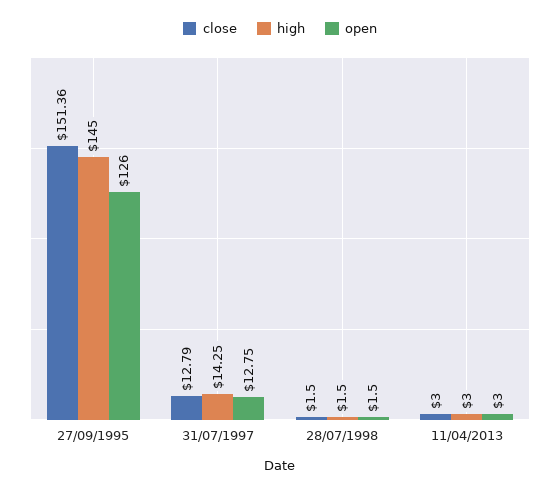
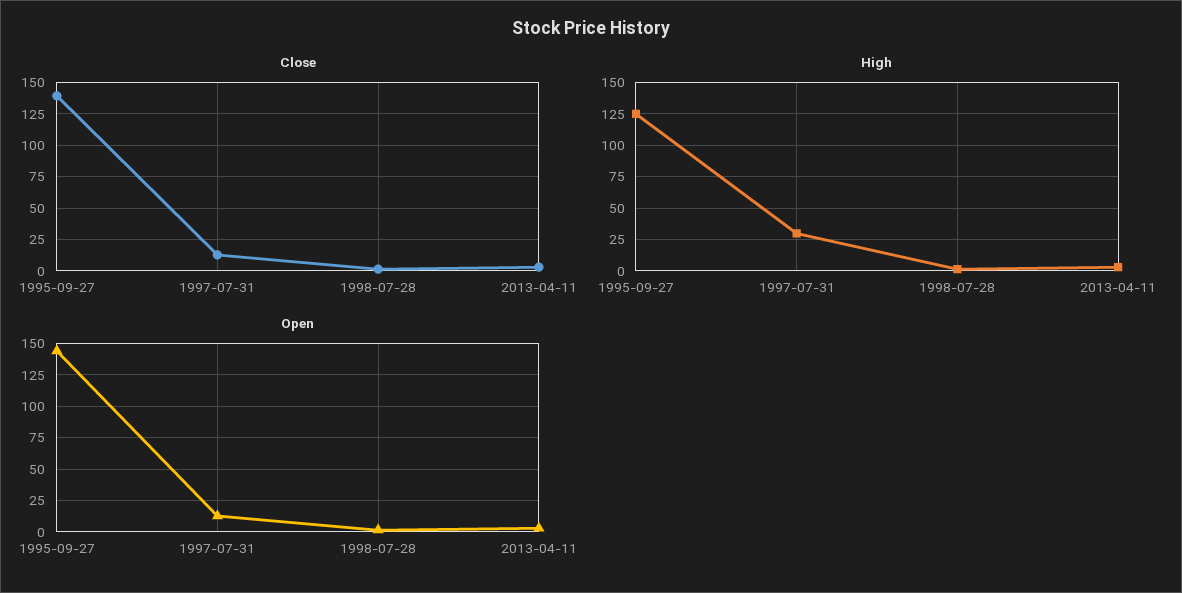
  {
    "close": {
-     "27/09/1995": 151.36,
+     "27/09/1995": 140,
      "31/07/1997": 12.79,
      "28/07/1998": 1.5,
      "11/04/2013": 3
    },
    "high": {
-     "27/09/1995": 145,
+     "27/09/1995": 125,
-     "31/07/1997": 14.25,
+     "31/07/1997": 30,
      "28/07/1998": 1.5,
      "11/04/2013": 3
    },
    "open": {
-     "27/09/1995": 126,
+     "27/09/1995": 145,
      "31/07/1997": 12.75,
      "28/07/1998": 1.5,
      "11/04/2013": 3
    }
  }

